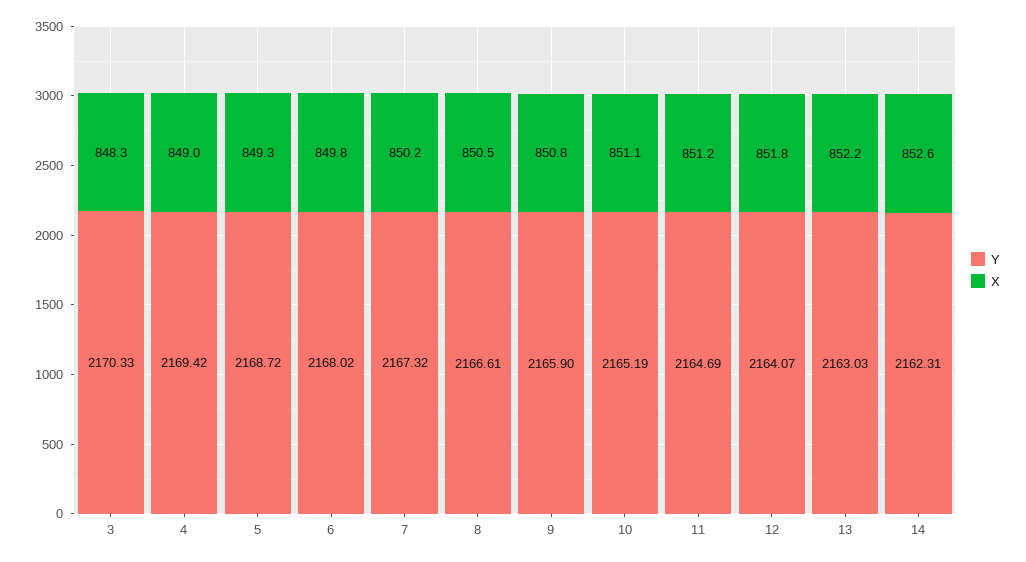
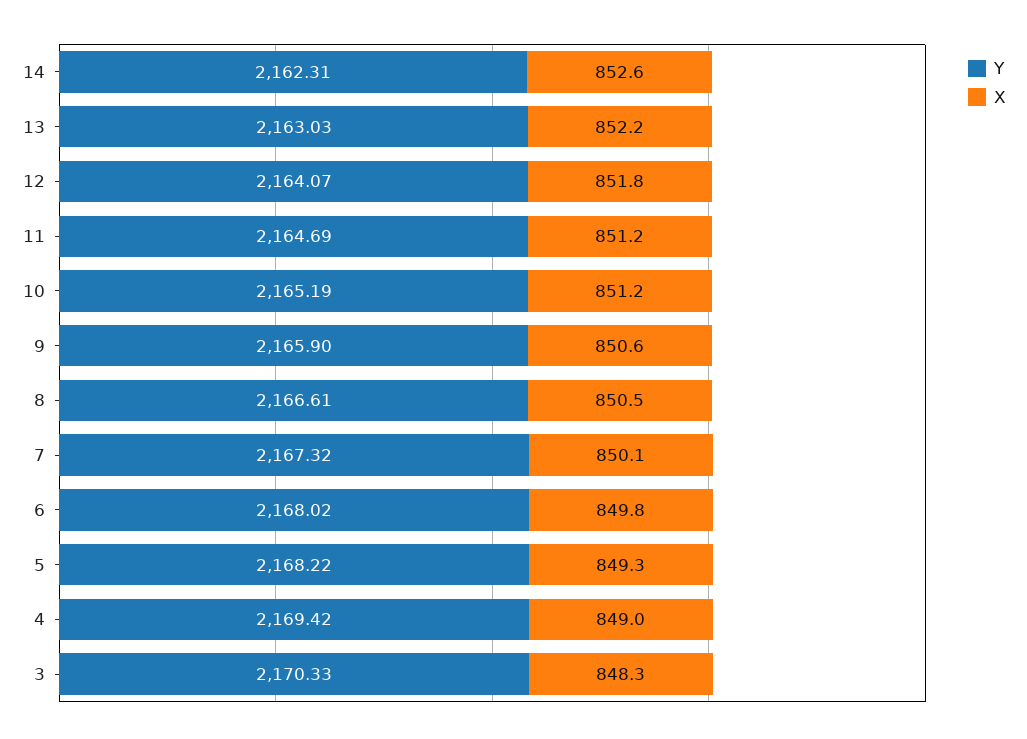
  {
    "Y": {
      "3": 2170.33,
      "4": 2169.42,
-     "5": 2168.72,
+     "5": 2168.22,
      "6": 2168.02,
      "7": 2167.32,
      "8": 2166.61,
      "9": 2165.9,
      "10": 2165.19,
      "11": 2164.69,
      "12": 2164.07,
      "13": 2163.03,
      "14": 2162.31
    },
    "X": {
      "3": 848.3,
      "4": 849,
      "5": 849.3,
      "6": 849.8,
-     "7": 850.2,
+     "7": 850.1,
      "8": 850.5,
-     "9": 850.8,
+     "9": 850.6,
-     "10": 851.1,
+     "10": 851.2,
      "11": 851.2,
      "12": 851.8,
      "13": 852.2,
      "14": 852.6
    }
  }

